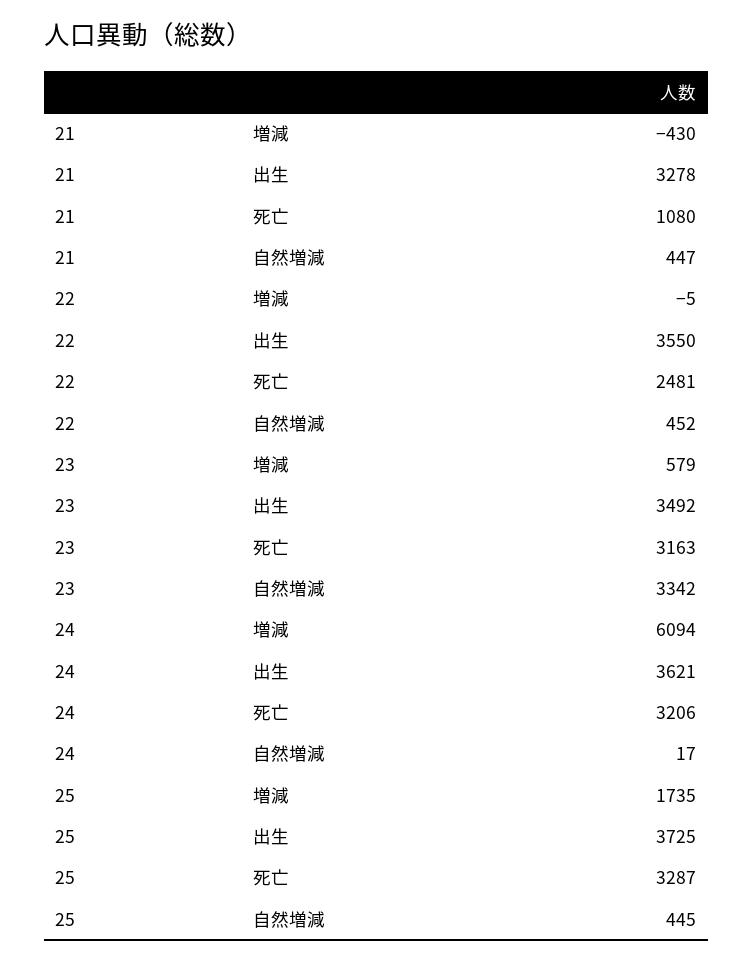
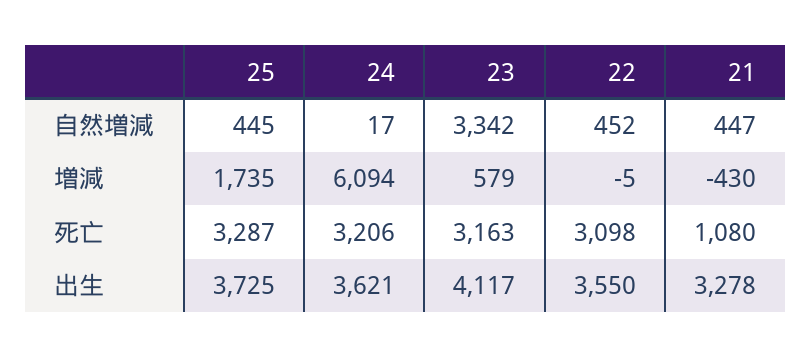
  {
    "21": {
      "増減": -430,
      "出生": 3278,
      "死亡": 1080,
      "自然増減": 447
    },
    "22": {
      "増減": -5,
      "出生": 3550,
-     "死亡": 2481,
+     "死亡": 3098,
      "自然増減": 452
    },
    "23": {
      "増減": 579,
-     "出生": 3492,
+     "出生": 4117,
      "死亡": 3163,
      "自然増減": 3342
    },
    "24": {
      "増減": 6094,
      "出生": 3621,
      "死亡": 3206,
      "自然増減": 17
    },
    "25": {
      "増減": 1735,
      "出生": 3725,
      "死亡": 3287,
      "自然増減": 445
    }
  }

